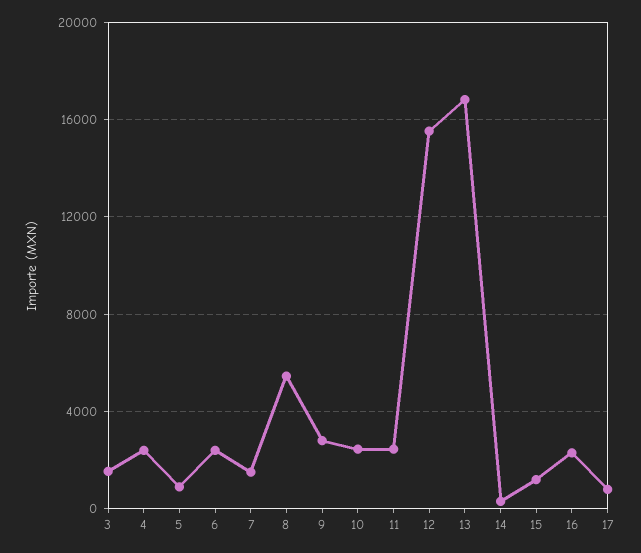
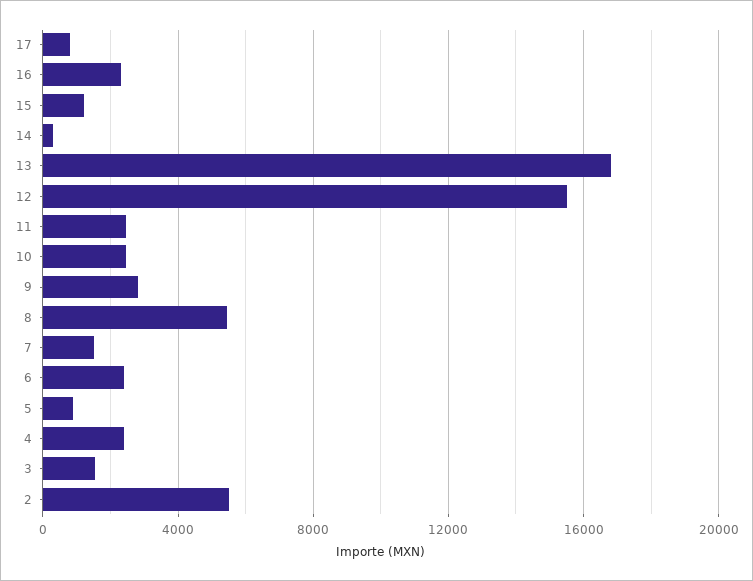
  {
    "3": 1500,
    "4": 2500,
    "5": 1000,
    "6": 2500,
    "7": 1500,
    "8": 5500,
    "9": 3000,
    "10": 2500,
    "11": 2500,
    "12": 15500,
    "13": 17000,
    "14": 500,
    "15": 1000,
    "16": 2500,
-   "17": 1000
+   "17": 1000,
+   "2": 5500
  }

